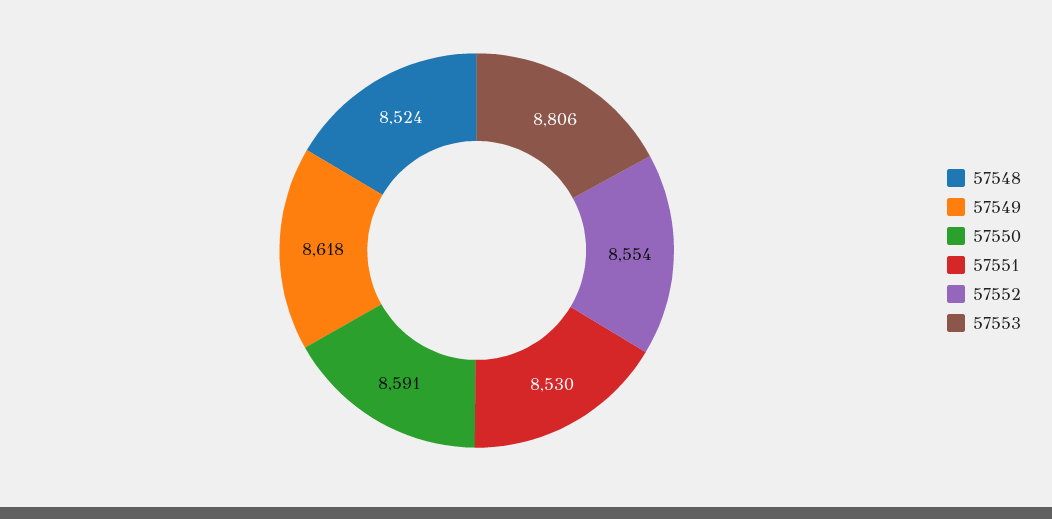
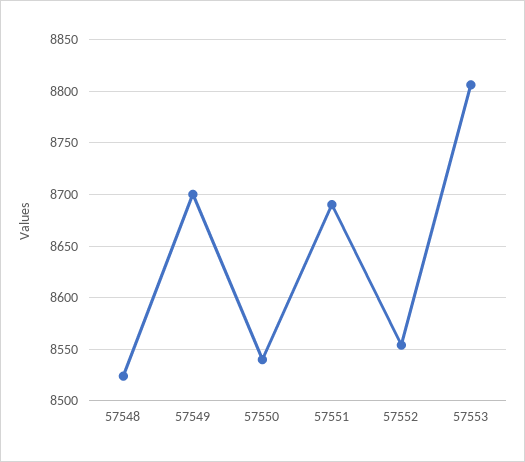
  {
    "57548": 8524,
-   "57549": 8618,
+   "57549": 8700,
-   "57550": 8591,
+   "57550": 8540,
-   "57551": 8530,
+   "57551": 8690,
    "57552": 8554,
    "57553": 8806
  }

